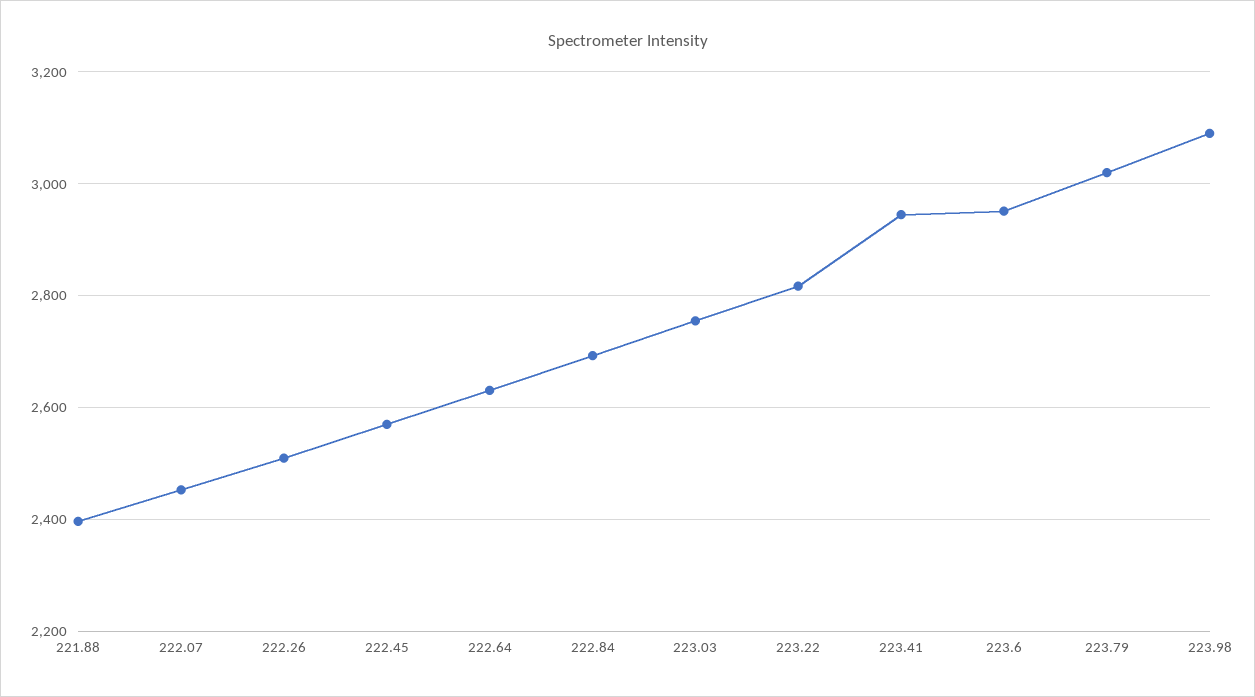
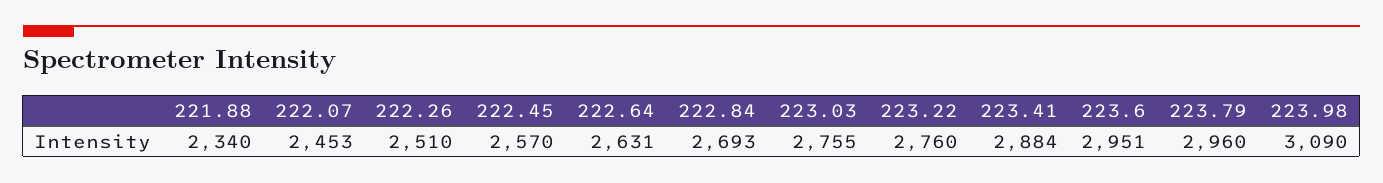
  {
-   "221.88": 2400,
+   "221.88": 2340,
    "222.07": 2453,
    "222.26": 2510,
    "222.45": 2570,
    "222.64": 2631,
    "222.84": 2693,
    "223.03": 2755,
-   "223.22": 2820,
+   "223.22": 2760,
-   "223.41": 2940,
+   "223.41": 2884,
    "223.6": 2951,
-   "223.79": 3020,
+   "223.79": 2960,
    "223.98": 3090
  }

